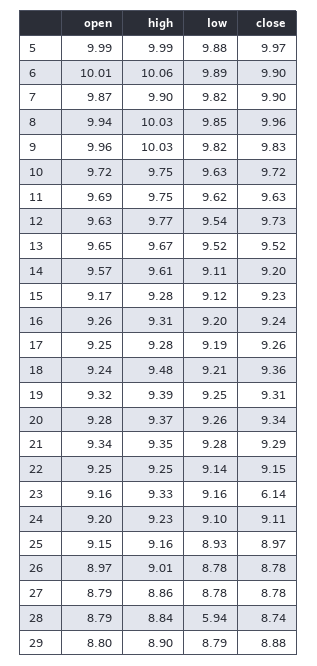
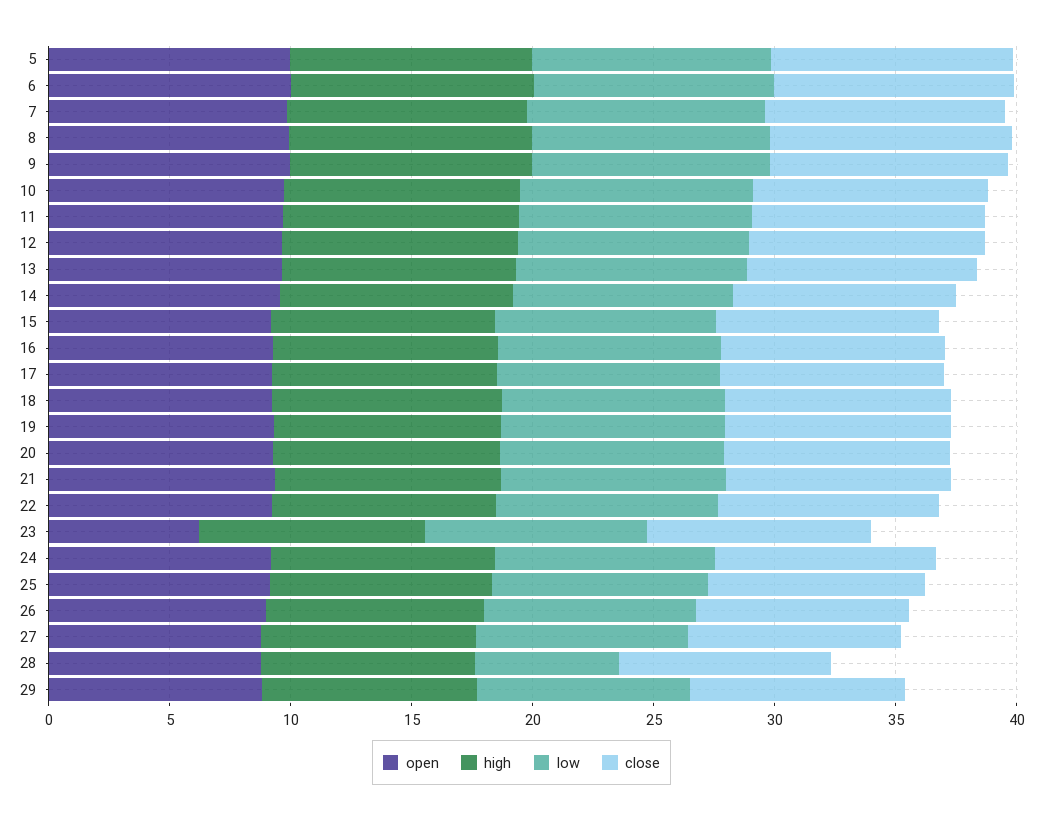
  {
    "open": {
      "5": 9.99,
      "6": 10.01,
      "7": 9.87,
      "8": 9.94,
      "9": 9.96,
      "10": 9.72,
      "11": 9.69,
      "12": 9.63,
      "13": 9.65,
      "14": 9.57,
      "15": 9.17,
      "16": 9.26,
      "17": 9.25,
      "18": 9.24,
      "19": 9.32,
      "20": 9.28,
      "21": 9.34,
      "22": 9.25,
-     "23": 9.16,
+     "23": 6,
      "24": 9.2,
      "25": 9.15,
      "26": 8.97,
      "27": 8.79,
      "28": 8.79,
      "29": 8.8
    },
    "high": {
      "5": 9.99,
      "6": 10.06,
      "7": 9.9,
      "8": 10.03,
      "9": 10.03,
      "10": 9.75,
      "11": 9.75,
      "12": 9.77,
      "13": 9.67,
      "14": 9.61,
      "15": 9.28,
      "16": 9.31,
      "17": 9.28,
      "18": 9.48,
      "19": 9.39,
      "20": 9.37,
      "21": 9.35,
      "22": 9.25,
      "23": 9.33,
      "24": 9.23,
      "25": 9.16,
      "26": 9.01,
      "27": 8.86,
      "28": 8.84,
      "29": 8.9
    },
    "low": {
      "5": 9.88,
      "6": 9.89,
      "7": 9.82,
      "8": 9.85,
      "9": 9.82,
      "10": 9.63,
      "11": 9.62,
      "12": 9.54,
      "13": 9.52,
      "14": 9.11,
      "15": 9.12,
      "16": 9.2,
      "17": 9.19,
      "18": 9.21,
      "19": 9.25,
      "20": 9.26,
      "21": 9.28,
      "22": 9.14,
      "23": 9.16,
      "24": 9.1,
      "25": 8.93,
      "26": 8.78,
      "27": 8.78,
      "28": 5.94,
      "29": 8.79
    },
    "close": {
      "5": 9.97,
      "6": 9.9,
      "7": 9.9,
      "8": 9.96,
      "9": 9.83,
      "10": 9.72,
      "11": 9.63,
      "12": 9.73,
      "13": 9.52,
      "14": 9.2,
      "15": 9.23,
      "16": 9.24,
      "17": 9.26,
      "18": 9.36,
      "19": 9.31,
      "20": 9.34,
      "21": 9.29,
      "22": 9.15,
-     "23": 6.14,
+     "23": 9,
      "24": 9.11,
      "25": 8.97,
      "26": 8.78,
      "27": 8.78,
      "28": 8.74,
      "29": 8.88
    }
  }

